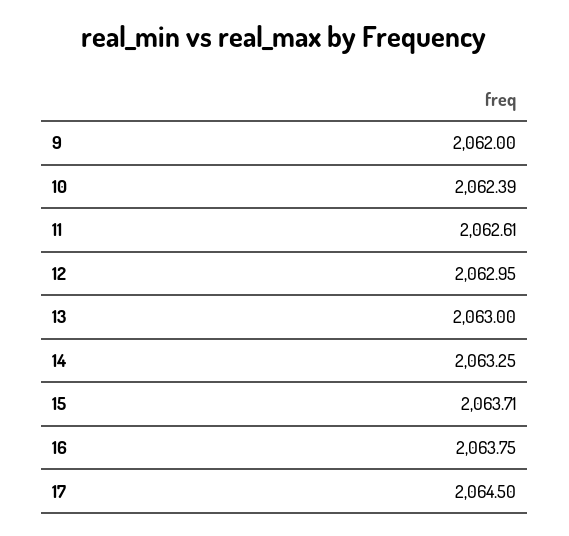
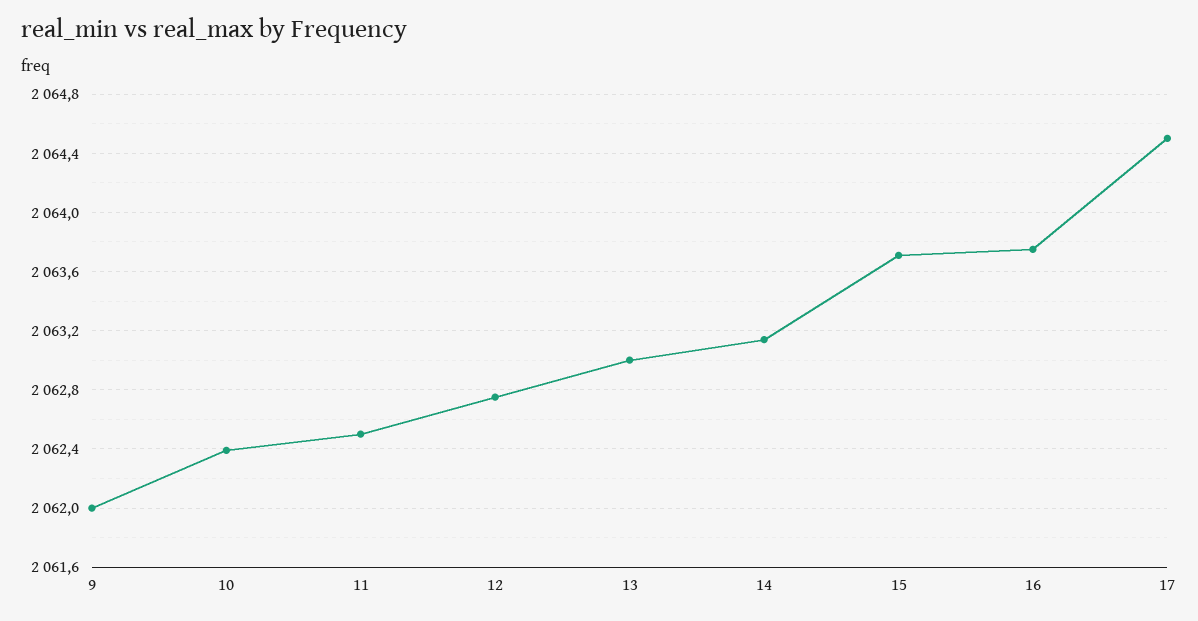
  {
    "9": 2062,
    "10": 2062.39,
-   "11": 2062.61,
+   "11": 2062.5,
-   "12": 2062.95,
+   "12": 2062.75,
    "13": 2063,
-   "14": 2063.25,
+   "14": 2063.15,
    "15": 2063.71,
    "16": 2063.75,
    "17": 2064.5
  }

